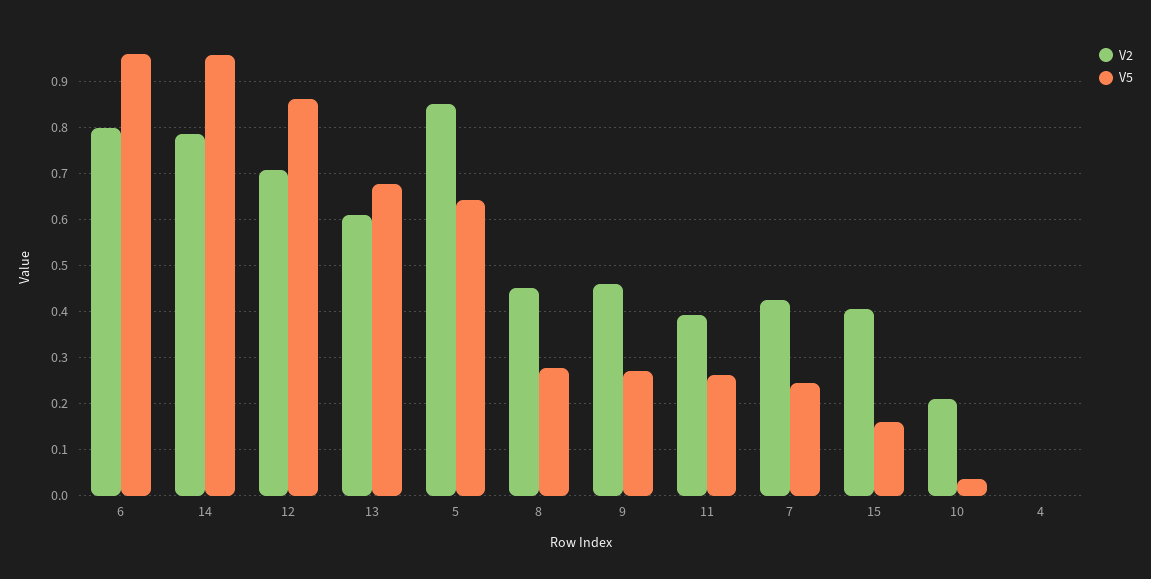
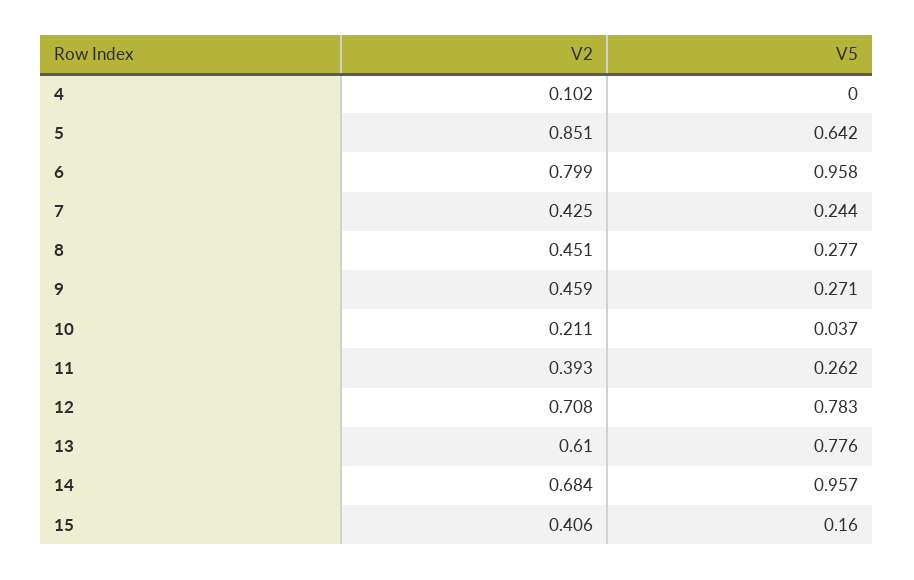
  {
    "V2": {
      "6": 0.799,
-     "14": 0.78,
+     "14": 0.684,
      "12": 0.708,
      "13": 0.61,
      "5": 0.851,
      "8": 0.451,
      "9": 0.459,
      "11": 0.393,
      "7": 0.425,
      "15": 0.406,
      "10": 0.211,
-     "4": 0
+     "4": 0.102
    },
    "V5": {
      "6": 0.958,
      "14": 0.957,
-     "12": 0.86,
+     "12": 0.783,
-     "13": 0.68,
+     "13": 0.776,
      "5": 0.642,
      "8": 0.277,
      "9": 0.271,
      "11": 0.262,
      "7": 0.244,
      "15": 0.16,
      "10": 0.037,
      "4": 0
    }
  }

